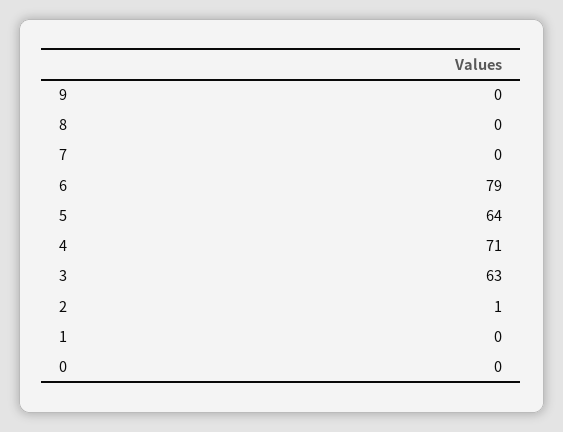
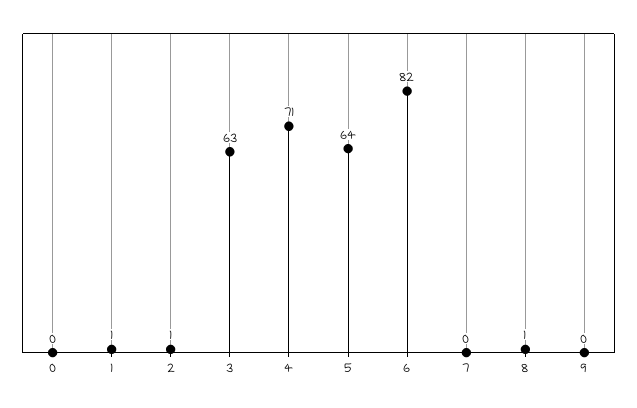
  {
    "9": 0,
-   "8": 0,
+   "8": 1,
    "7": 0,
-   "6": 79,
+   "6": 82,
    "5": 64,
    "4": 71,
    "3": 63,
    "2": 1,
-   "1": 0,
+   "1": 1,
    "0": 0
  }

